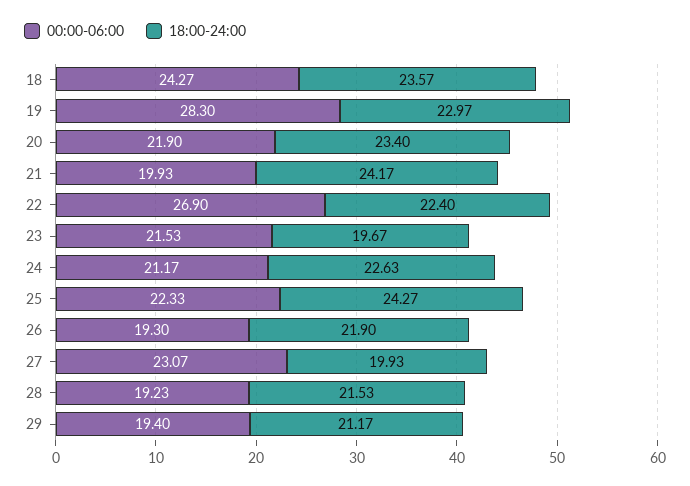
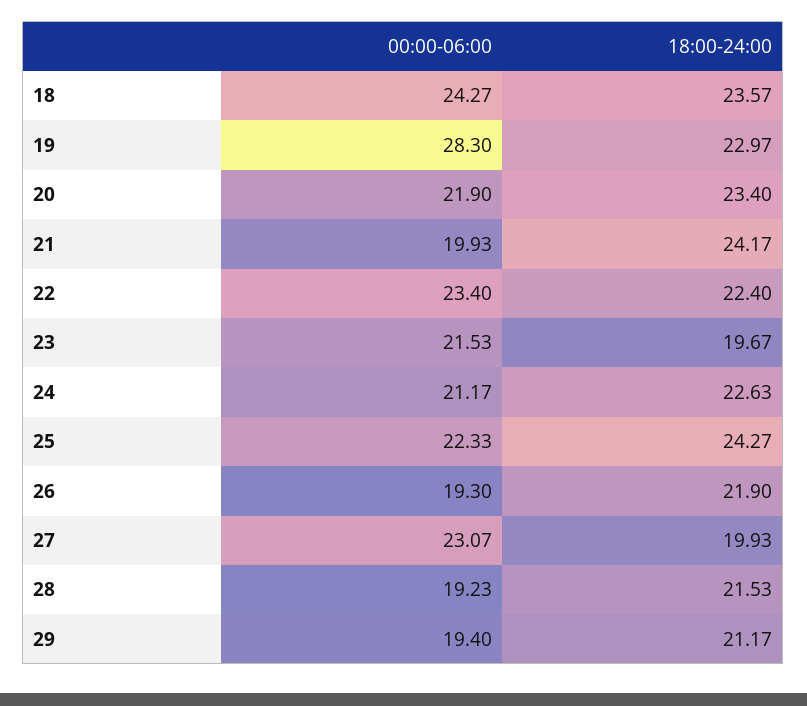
  {
    "00:00-06:00": {
      "18": 24.27,
      "19": 28.3,
      "20": 21.9,
      "21": 19.93,
-     "22": 26.9,
+     "22": 23.4,
      "23": 21.53,
      "24": 21.17,
      "25": 22.33,
      "26": 19.3,
      "27": 23.07,
      "28": 19.23,
      "29": 19.4
    },
    "18:00-24:00": {
      "18": 23.57,
      "19": 22.97,
      "20": 23.4,
      "21": 24.17,
      "22": 22.4,
      "23": 19.67,
      "24": 22.63,
      "25": 24.27,
      "26": 21.9,
      "27": 19.93,
      "28": 21.53,
      "29": 21.17
    }
  }

